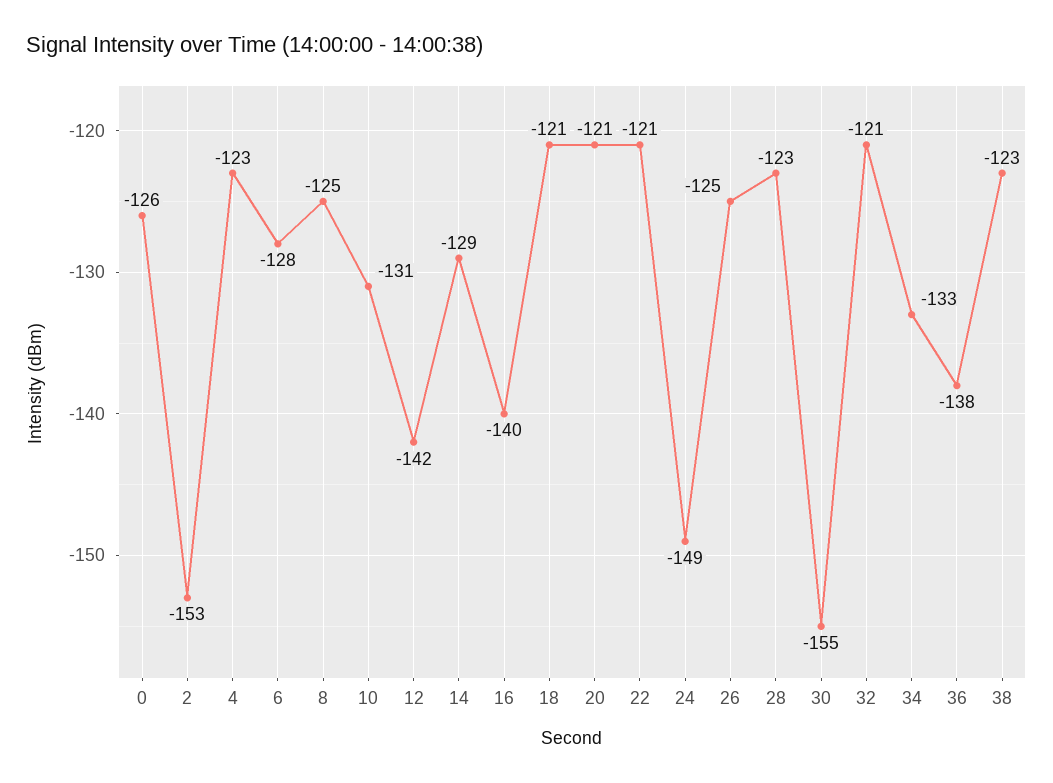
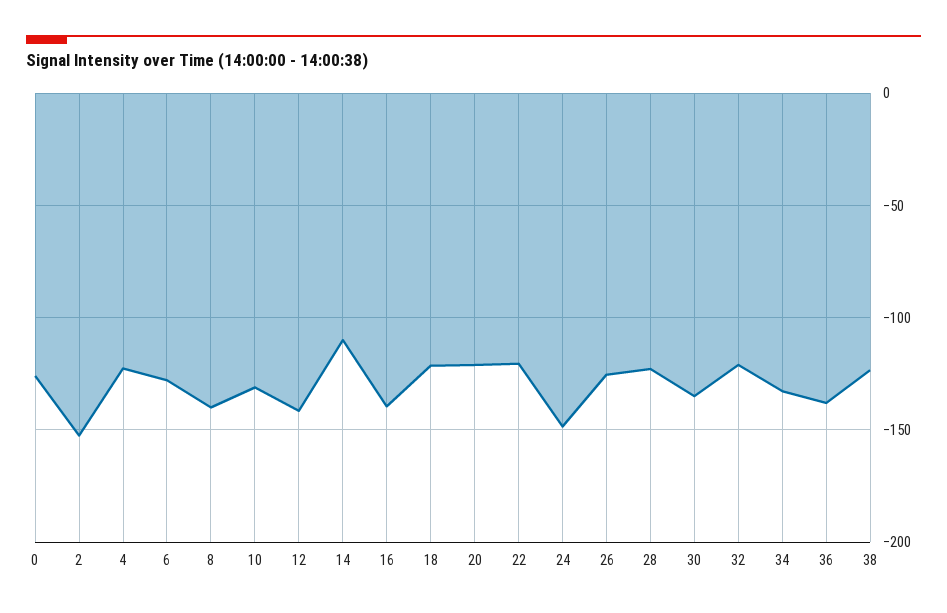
  {
    "0": -126,
    "2": -153,
    "4": -123,
    "6": -128,
-   "8": -125,
+   "8": -140,
    "10": -131,
    "12": -142,
-   "14": -129,
+   "14": -110,
    "16": -140,
    "18": -121,
    "20": -121,
    "22": -121,
    "24": -149,
    "26": -125,
    "28": -123,
-   "30": -155,
+   "30": -135,
    "32": -121,
    "34": -133,
    "36": -138,
    "38": -123
  }

